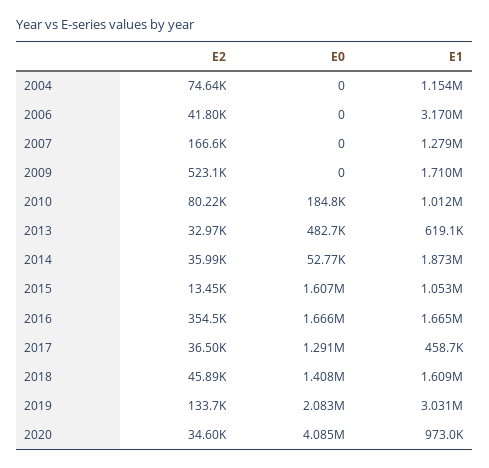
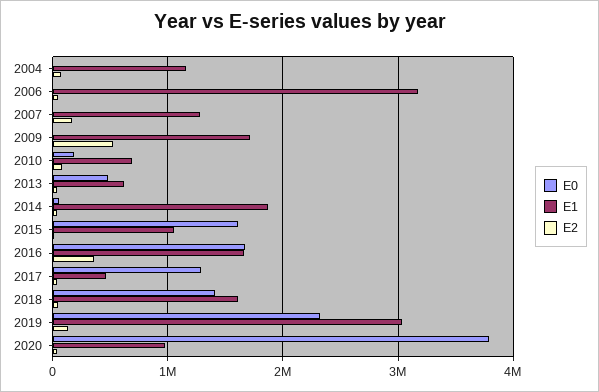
  {
    "E2": {
      "2004": 74640,
      "2006": 41800,
      "2007": 166600,
      "2009": 523100,
      "2010": 80220,
      "2013": 32970,
      "2014": 35990,
      "2015": 13450,
      "2016": 354500,
      "2017": 36500,
      "2018": 45890,
      "2019": 133700,
      "2020": 34600
    },
    "E0": {
      "2004": 0,
      "2006": 0,
      "2007": 0,
      "2009": 0,
      "2010": 184800,
      "2013": 482700,
      "2014": 52770,
      "2015": 1607000,
      "2016": 1666000,
      "2017": 1291000,
      "2018": 1408000,
-     "2019": 2083000,
+     "2019": 2300000,
-     "2020": 4085000
+     "2020": 3800000
    },
    "E1": {
      "2004": 1154000,
      "2006": 3170000,
      "2007": 1279000,
      "2009": 1710000,
-     "2010": 1012000,
+     "2010": 700000,
      "2013": 619100,
      "2014": 1873000,
      "2015": 1053000,
      "2016": 1665000,
      "2017": 458700,
      "2018": 1609000,
      "2019": 3031000,
      "2020": 973000
    }
  }

